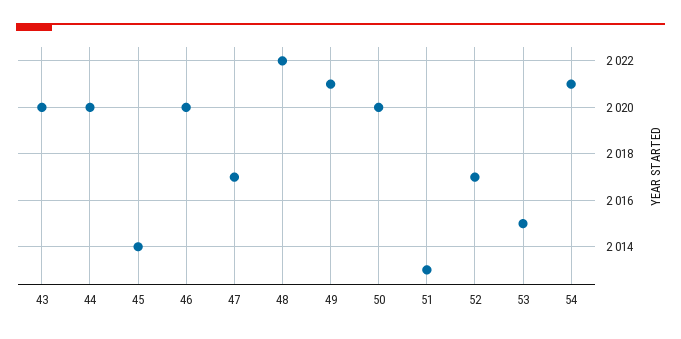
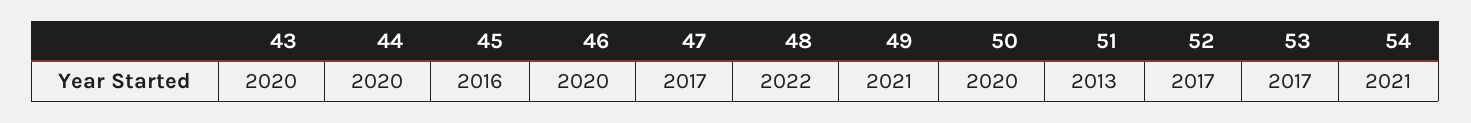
  {
    "43": 2020,
    "44": 2020,
-   "45": 2014,
+   "45": 2016,
    "46": 2020,
    "47": 2017,
    "48": 2022,
    "49": 2021,
    "50": 2020,
    "51": 2013,
    "52": 2017,
-   "53": 2015,
+   "53": 2017,
    "54": 2021
  }

